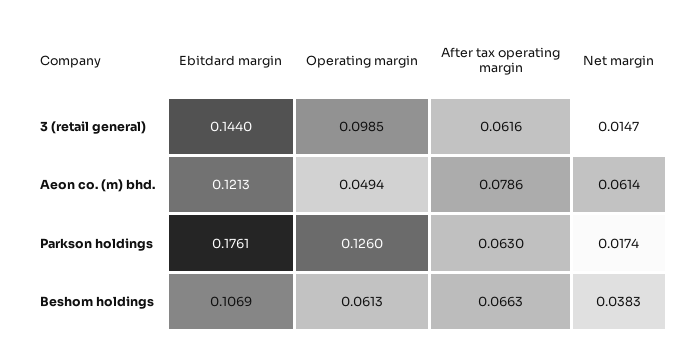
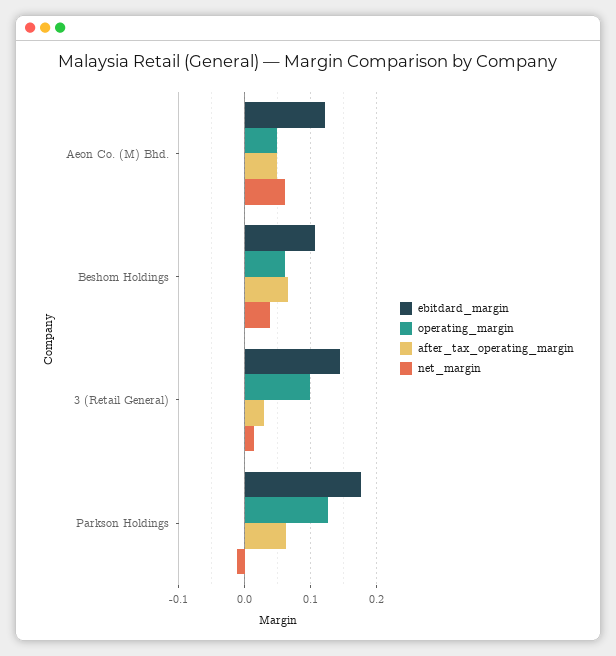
  {
    "Ebitdard margin": {
      "3 (retail general)": 0.144,
      "Aeon co. (m) bhd.": 0.1213,
      "Parkson holdings": 0.1761,
      "Beshom holdings": 0.1069
    },
    "Operating margin": {
      "3 (retail general)": 0.0985,
      "Aeon co. (m) bhd.": 0.0494,
      "Parkson holdings": 0.126,
      "Beshom holdings": 0.0613
    },
    "After tax operating margin": {
-     "3 (retail general)": 0.0616,
+     "3 (retail general)": 0.03,
-     "Aeon co. (m) bhd.": 0.0786,
+     "Aeon co. (m) bhd.": 0.05,
      "Parkson holdings": 0.063,
      "Beshom holdings": 0.0663
    },
    "Net margin": {
      "3 (retail general)": 0.0147,
      "Aeon co. (m) bhd.": 0.0614,
-     "Parkson holdings": 0.0174,
+     "Parkson holdings": -0.01,
      "Beshom holdings": 0.0383
    }
  }

